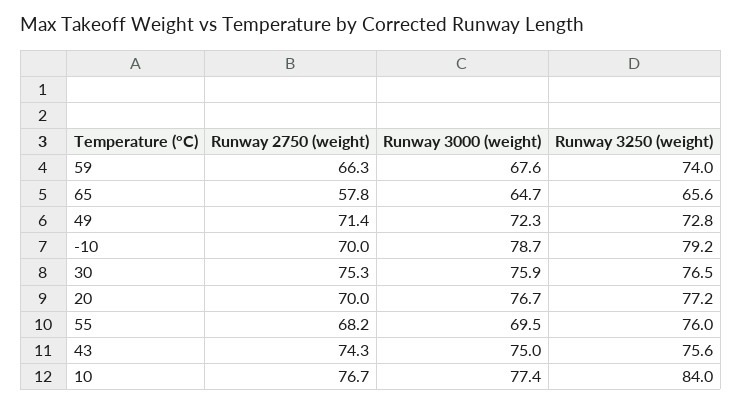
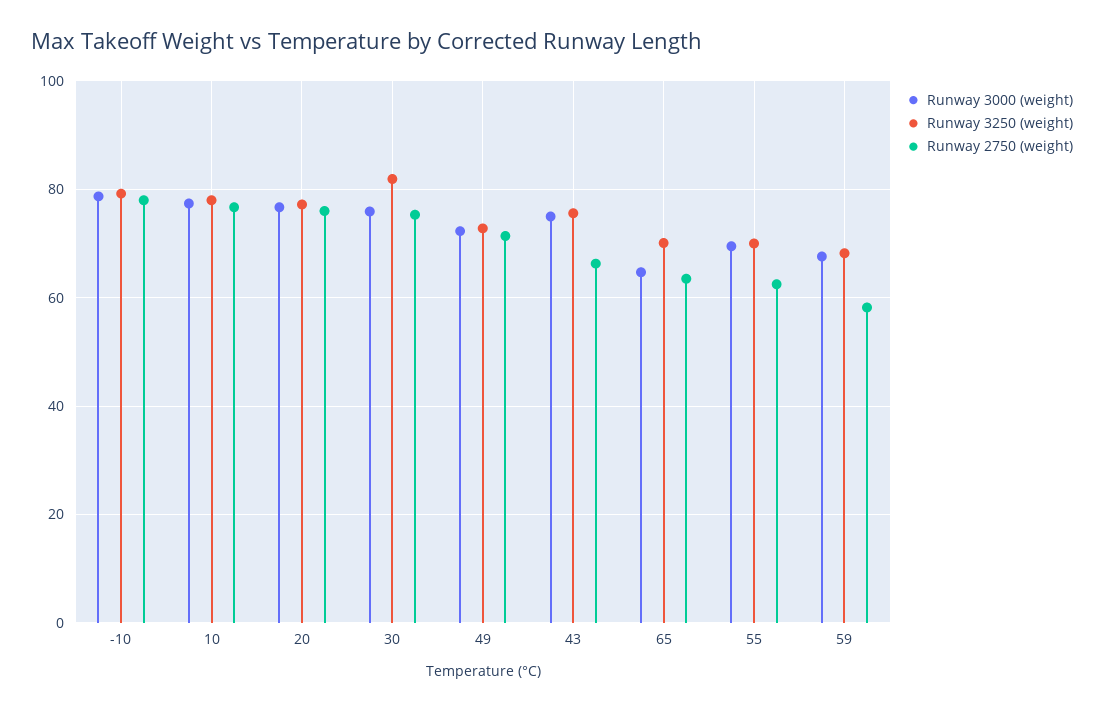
  {
    "Runway 2750 (weight)": {
-     "59": 66.3,
+     "59": 58,
-     "65": 57.8,
+     "65": 64,
      "49": 71.4,
-     "-10": 70,
+     "-10": 78,
      "30": 75.3,
-     "20": 70,
+     "20": 76,
-     "55": 68.2,
+     "55": 62,
-     "43": 74.3,
+     "43": 66,
      "10": 76.7
    },
    "Runway 3000 (weight)": {
      "59": 67.6,
      "65": 64.7,
      "49": 72.3,
      "-10": 78.7,
      "30": 75.9,
      "20": 76.7,
      "55": 69.5,
      "43": 75,
      "10": 77.4
    },
    "Runway 3250 (weight)": {
-     "59": 74,
+     "59": 68,
-     "65": 65.6,
+     "65": 70,
      "49": 72.8,
      "-10": 79.2,
-     "30": 76.5,
+     "30": 82,
      "20": 77.2,
-     "55": 76,
+     "55": 70,
      "43": 75.6,
-     "10": 84
+     "10": 78
    }
  }

